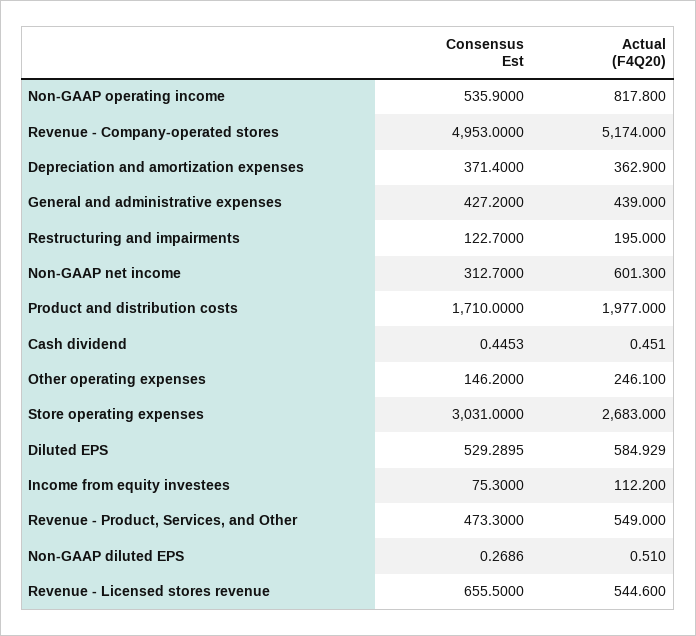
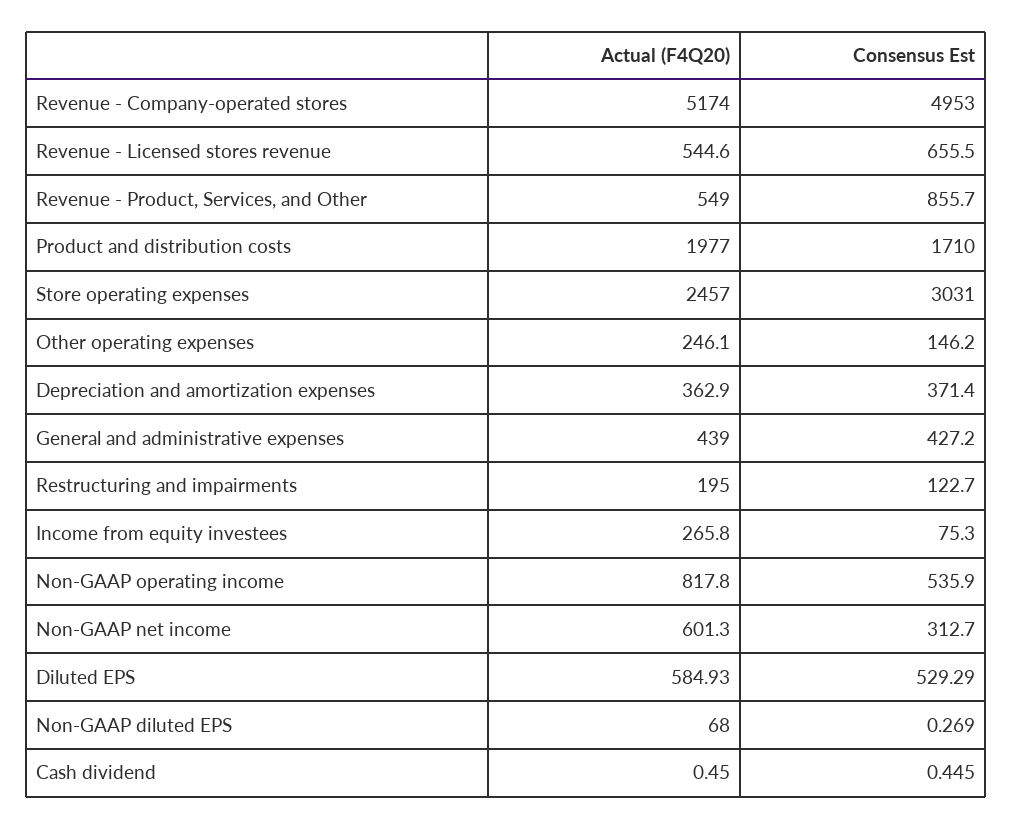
  {
    "Consensus Est": {
      "Non-GAAP operating income": 535.9,
      "Revenue - Company-operated stores": 4953,
      "Depreciation and amortization expenses": 371.4,
      "General and administrative expenses": 427.2,
      "Restructuring and impairments": 122.7,
      "Non-GAAP net income": 312.7,
      "Product and distribution costs": 1710,
      "Cash dividend": 0.4453,
      "Other operating expenses": 146.2,
      "Store operating expenses": 3031,
      "Diluted EPS": 529.2895,
      "Income from equity investees": 75.3,
-     "Revenue - Product, Services, and Other": 473.3,
+     "Revenue - Product, Services, and Other": 855.7,
      "Non-GAAP diluted EPS": 0.2686,
      "Revenue - Licensed stores revenue": 655.5
    },
    "Actual (F4Q20)": {
      "Non-GAAP operating income": 817.8,
      "Revenue - Company-operated stores": 5174,
      "Depreciation and amortization expenses": 362.9,
      "General and administrative expenses": 439,
      "Restructuring and impairments": 195,
      "Non-GAAP net income": 601.3,
      "Product and distribution costs": 1977,
      "Cash dividend": 0.451,
      "Other operating expenses": 246.1,
-     "Store operating expenses": 2683,
+     "Store operating expenses": 2457,
      "Diluted EPS": 584.929,
-     "Income from equity investees": 112.2,
+     "Income from equity investees": 265.8,
      "Revenue - Product, Services, and Other": 549,
-     "Non-GAAP diluted EPS": 0.51,
+     "Non-GAAP diluted EPS": 68,
      "Revenue - Licensed stores revenue": 544.6
    }
  }

